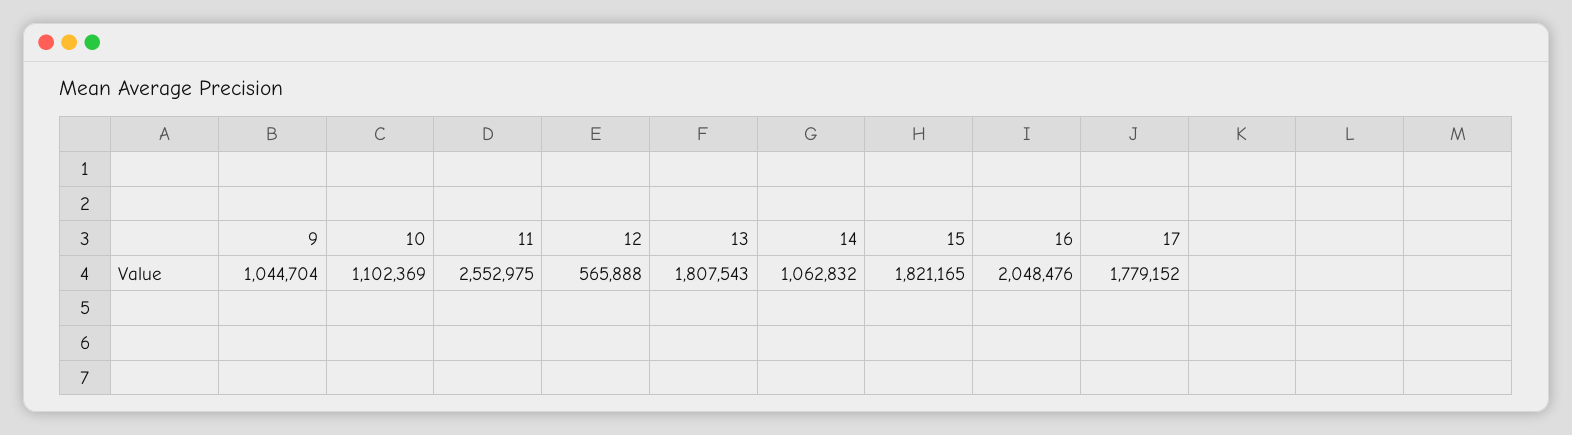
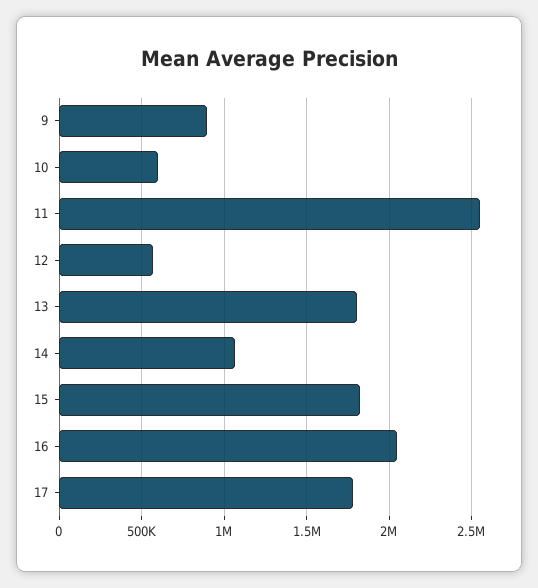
  {
-   "9": 1044704,
+   "9": 900000,
-   "10": 1102369,
+   "10": 600000,
    "11": 2552975,
    "12": 565888,
    "13": 1807543,
    "14": 1062832,
    "15": 1821165,
    "16": 2048476,
    "17": 1779152
  }

